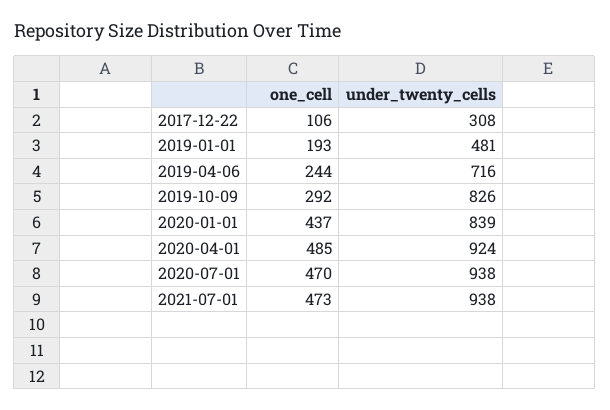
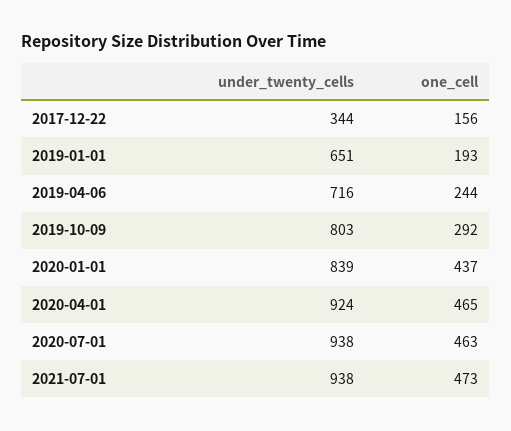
  {
    "one_cell": {
-     "2017-12-22": 106,
+     "2017-12-22": 156,
      "2019-01-01": 193,
      "2019-04-06": 244,
      "2019-10-09": 292,
      "2020-01-01": 437,
-     "2020-04-01": 485,
+     "2020-04-01": 465,
-     "2020-07-01": 470,
+     "2020-07-01": 463,
      "2021-07-01": 473
    },
    "under_twenty_cells": {
-     "2017-12-22": 308,
+     "2017-12-22": 344,
-     "2019-01-01": 481,
+     "2019-01-01": 651,
      "2019-04-06": 716,
-     "2019-10-09": 826,
+     "2019-10-09": 803,
      "2020-01-01": 839,
      "2020-04-01": 924,
      "2020-07-01": 938,
      "2021-07-01": 938
    }
  }

